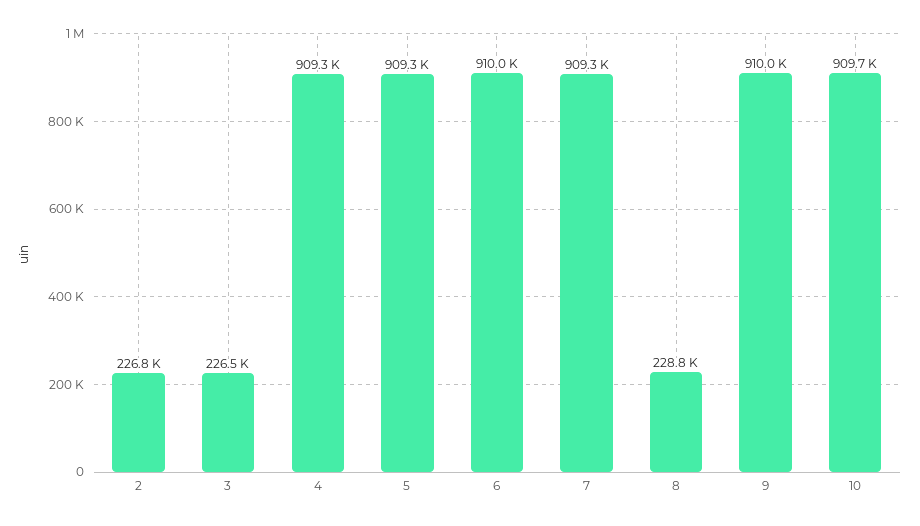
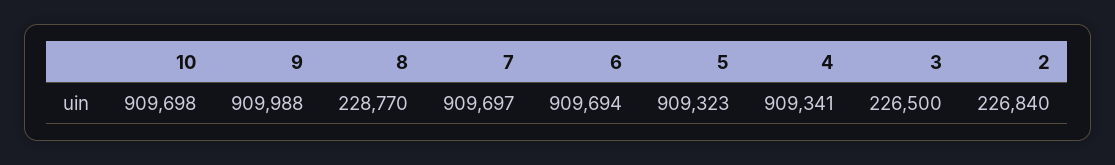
  {
    "2": 226840,
    "3": 226500,
    "4": 909341,
    "5": 909323,
-   "6": 910000,
+   "6": 909694,
-   "7": 909300,
+   "7": 909697,
    "8": 228770,
    "9": 909988,
    "10": 909698
  }

